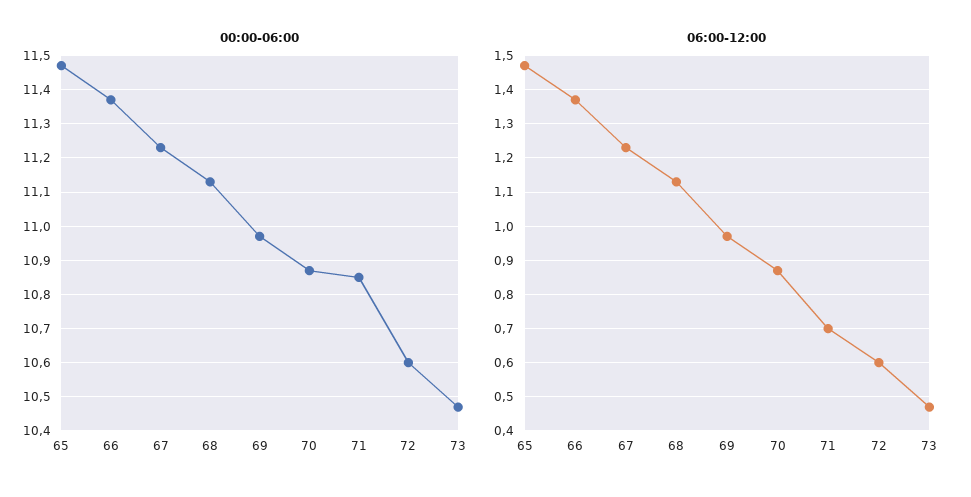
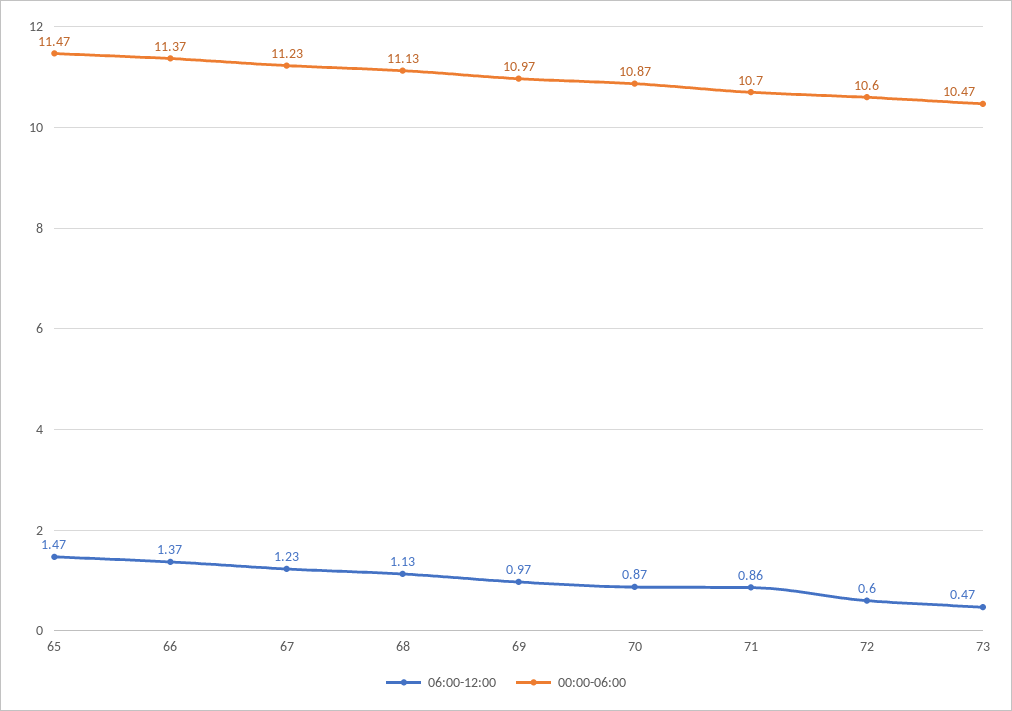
  {
    "00:00-06:00": {
      "65": 11.47,
      "66": 11.37,
      "67": 11.23,
      "68": 11.13,
      "69": 10.97,
      "70": 10.87,
-     "71": 10.85,
+     "71": 10.7,
      "72": 10.6,
      "73": 10.47
    },
    "06:00-12:00": {
      "65": 1.47,
      "66": 1.37,
      "67": 1.23,
      "68": 1.13,
      "69": 0.97,
      "70": 0.87,
-     "71": 0.7,
+     "71": 0.86,
      "72": 0.6,
      "73": 0.47
    }
  }

